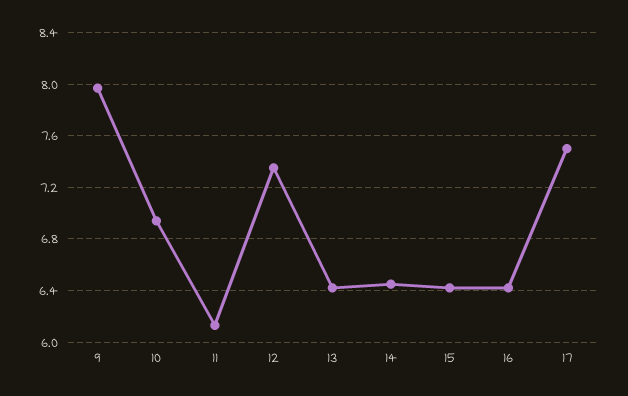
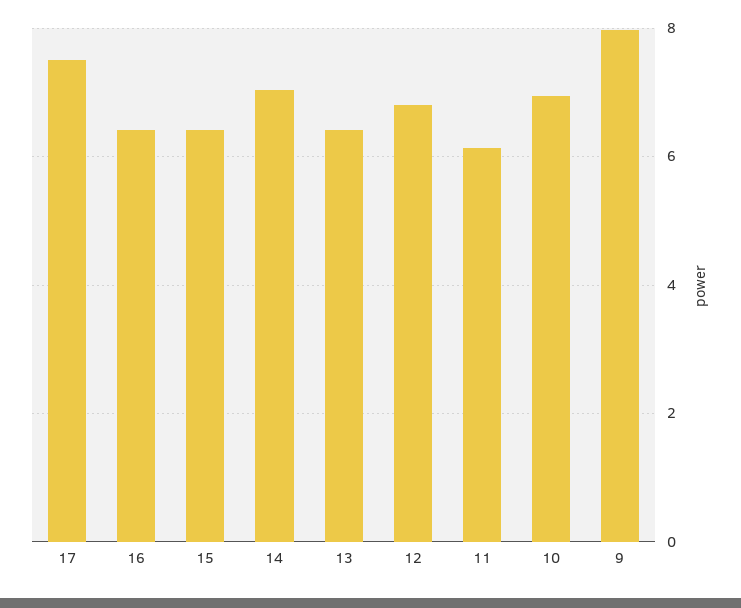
  {
    "9": 7.95,
    "10": 6.95,
    "11": 6.15,
-   "12": 7.35,
+   "12": 6.8,
    "13": 6.4,
-   "14": 6.45,
+   "14": 7,
    "15": 6.4,
    "16": 6.4,
    "17": 7.5
  }

